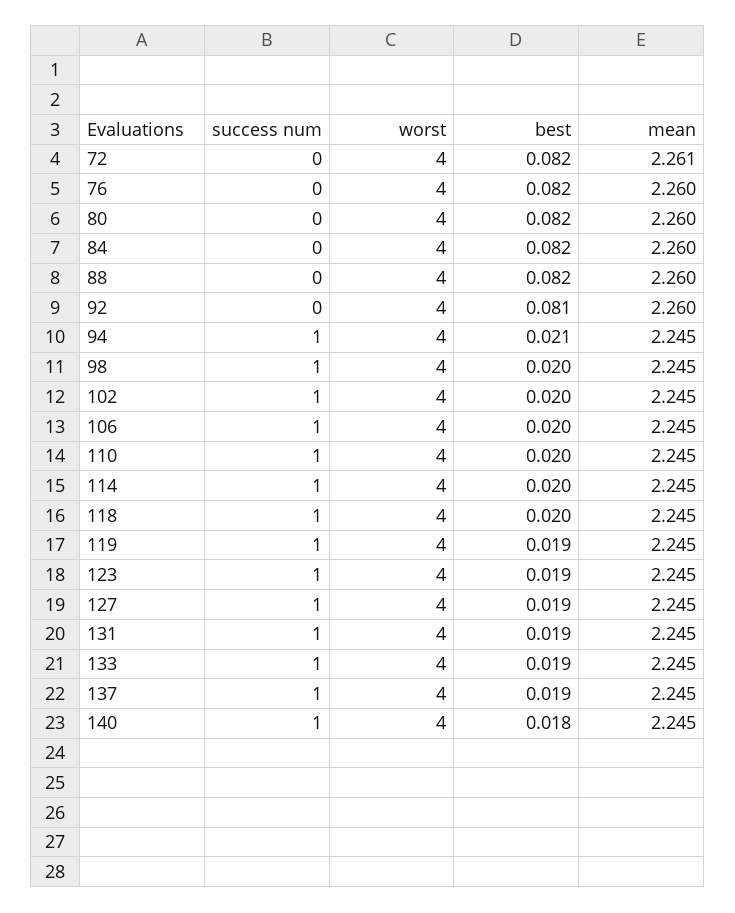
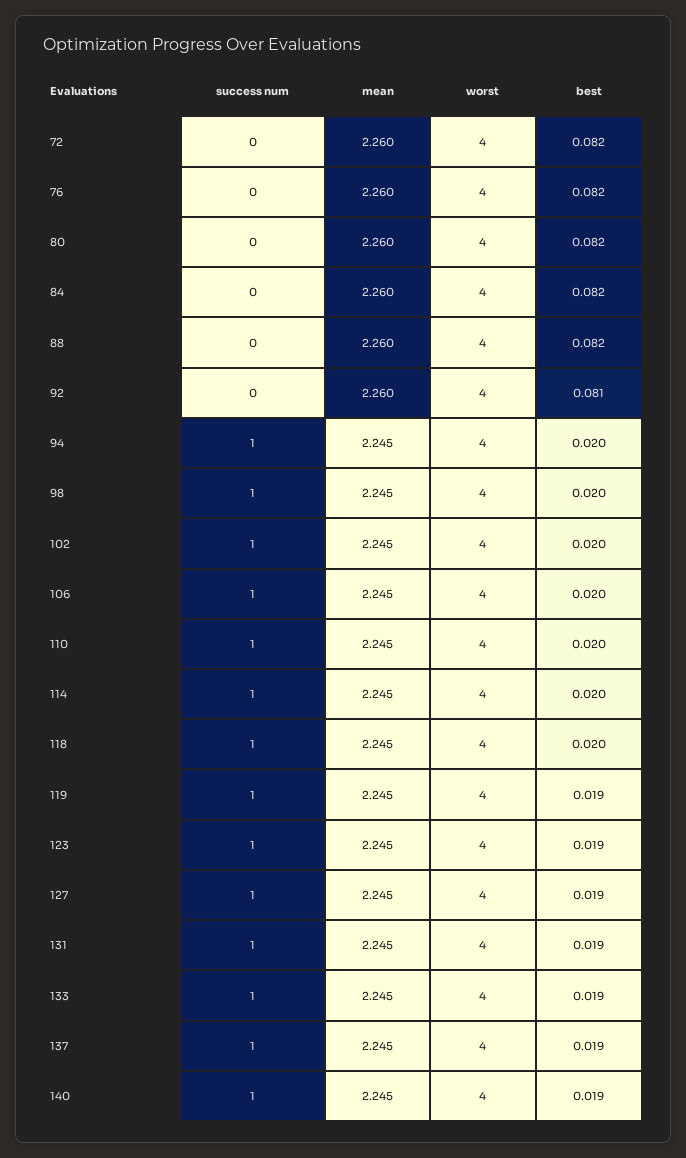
  {
    "success num": {
      "72": 0,
      "76": 0,
      "80": 0,
      "84": 0,
      "88": 0,
      "92": 0,
      "94": 1,
      "98": 1,
      "102": 1,
      "106": 1,
      "110": 1,
      "114": 1,
      "118": 1,
      "119": 1,
      "123": 1,
      "127": 1,
      "131": 1,
      "133": 1,
      "137": 1,
      "140": 1
    },
    "worst": {
      "72": 4,
      "76": 4,
      "80": 4,
      "84": 4,
      "88": 4,
      "92": 4,
      "94": 4,
      "98": 4,
      "102": 4,
      "106": 4,
      "110": 4,
      "114": 4,
      "118": 4,
      "119": 4,
      "123": 4,
      "127": 4,
      "131": 4,
      "133": 4,
      "137": 4,
      "140": 4
    },
    "best": {
      "72": 0.082,
      "76": 0.082,
      "80": 0.082,
      "84": 0.082,
      "88": 0.082,
      "92": 0.081,
-     "94": 0.021,
+     "94": 0.02,
      "98": 0.02,
      "102": 0.02,
      "106": 0.02,
      "110": 0.02,
      "114": 0.02,
      "118": 0.02,
      "119": 0.019,
      "123": 0.019,
      "127": 0.019,
      "131": 0.019,
      "133": 0.019,
      "137": 0.019,
-     "140": 0.018
+     "140": 0.019
    },
    "mean": {
-     "72": 2.261,
+     "72": 2.26,
      "76": 2.26,
      "80": 2.26,
      "84": 2.26,
      "88": 2.26,
      "92": 2.26,
      "94": 2.245,
      "98": 2.245,
      "102": 2.245,
      "106": 2.245,
      "110": 2.245,
      "114": 2.245,
      "118": 2.245,
      "119": 2.245,
      "123": 2.245,
      "127": 2.245,
      "131": 2.245,
      "133": 2.245,
      "137": 2.245,
      "140": 2.245
    }
  }

